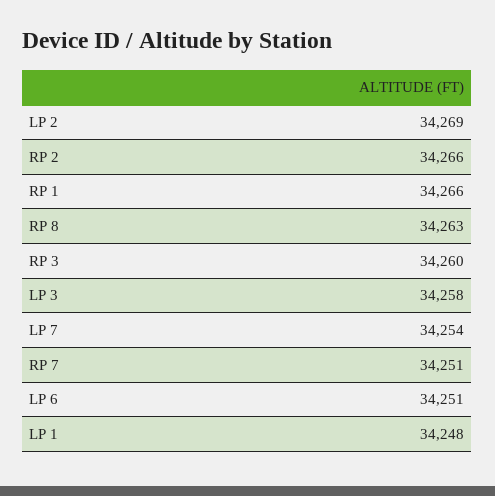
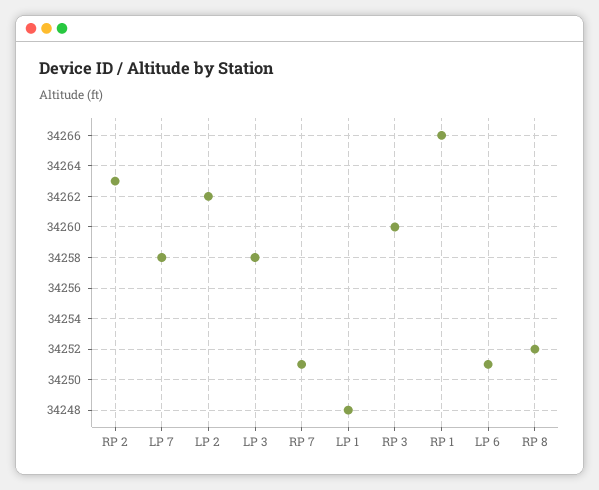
  {
-   "LP 2": 34269,
+   "LP 2": 34262,
-   "RP 2": 34266,
+   "RP 2": 34263,
    "RP 1": 34266,
-   "RP 8": 34263,
+   "RP 8": 34252,
    "RP 3": 34260,
    "LP 3": 34258,
-   "LP 7": 34254,
+   "LP 7": 34258,
    "RP 7": 34251,
    "LP 6": 34251,
    "LP 1": 34248
  }

